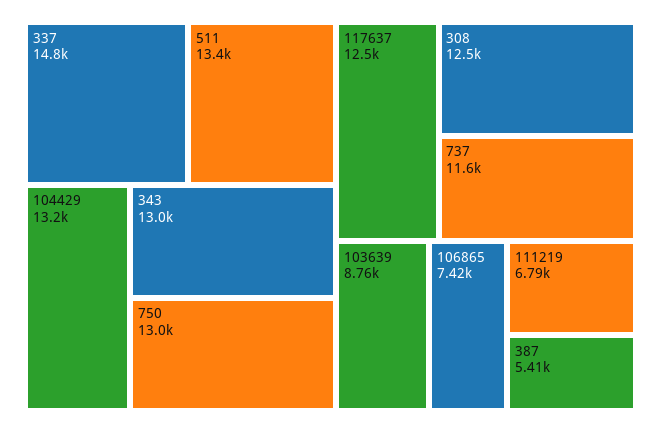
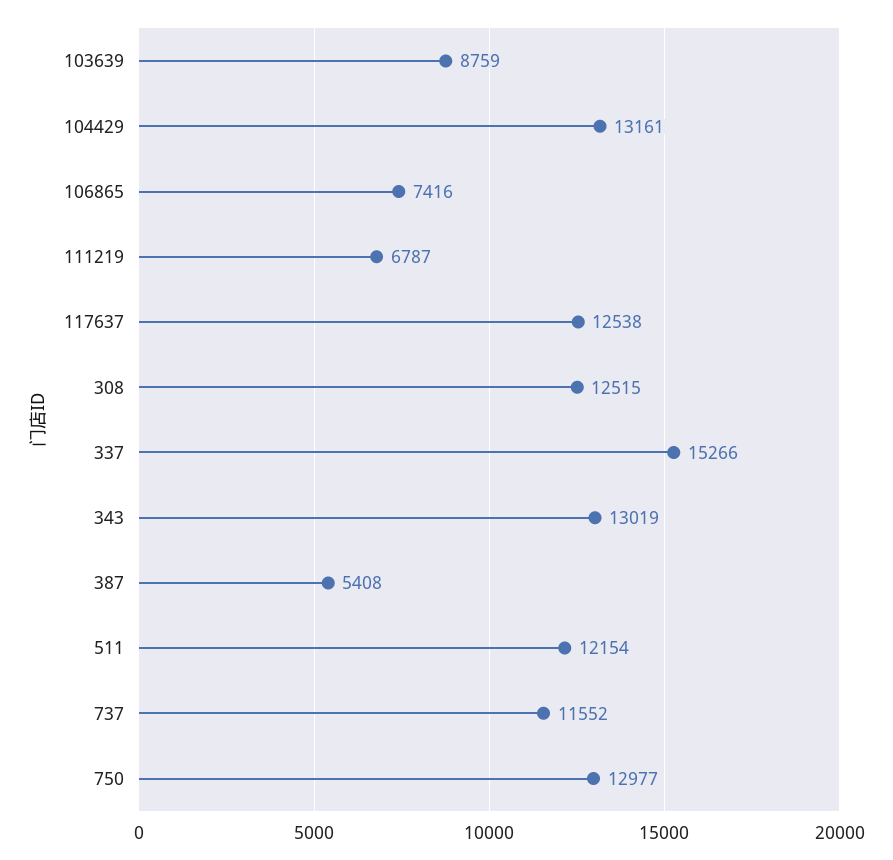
  {
-   "337": 14800,
+   "337": 15266,
-   "511": 13400,
+   "511": 12154,
    "104429": 13161,
    "343": 13019,
    "750": 12977,
    "117637": 12538,
    "308": 12515,
    "737": 11552,
    "103639": 8759,
    "106865": 7416,
    "111219": 6787,
    "387": 5408
  }

